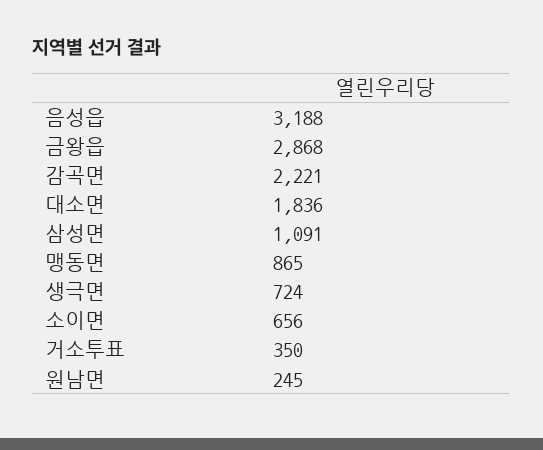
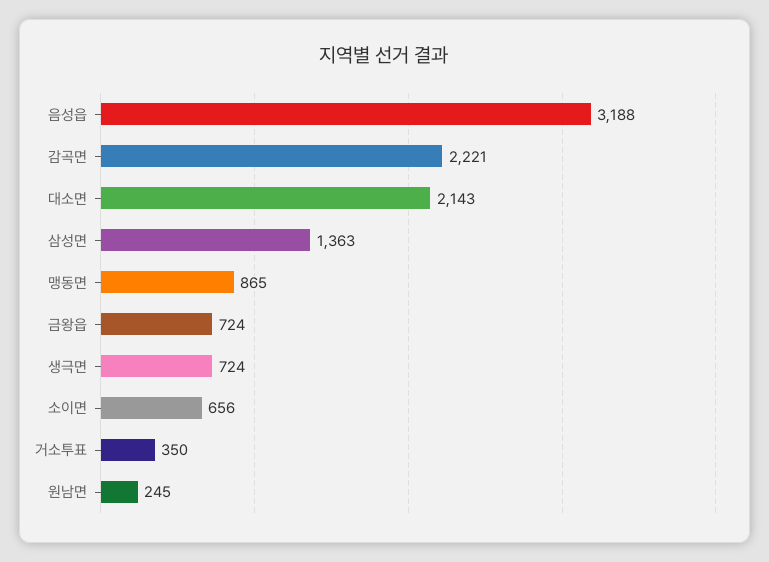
  {
    "음성읍": 3188,
-   "금왕읍": 2868,
+   "금왕읍": 724,
    "감곡면": 2221,
-   "대소면": 1836,
+   "대소면": 2143,
-   "삼성면": 1091,
+   "삼성면": 1363,
    "맹동면": 865,
    "생극면": 724,
    "소이면": 656,
    "거소투표": 350,
    "원남면": 245
  }

